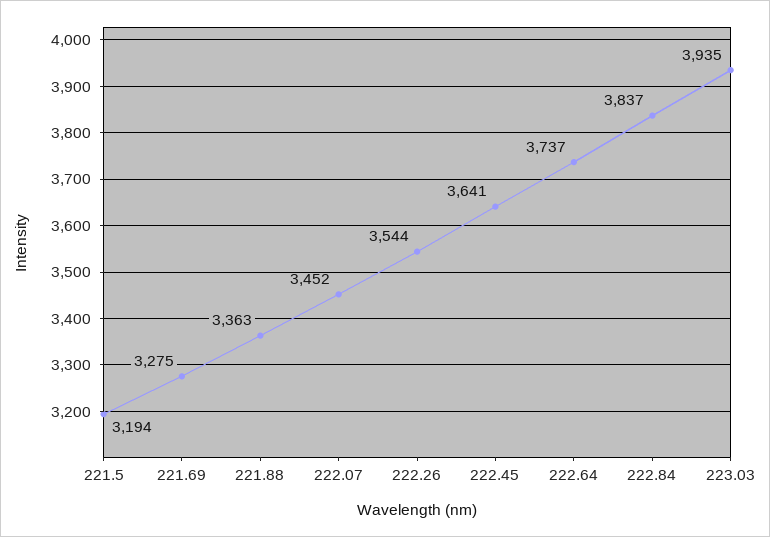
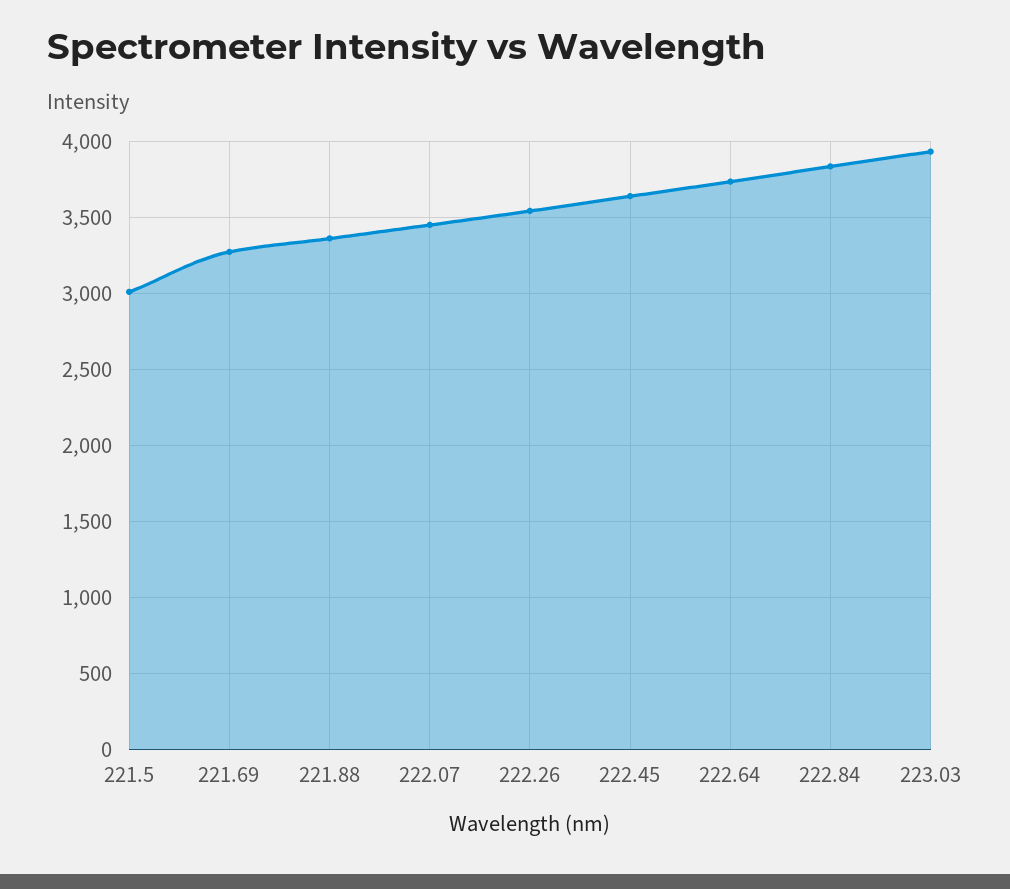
  {
-   "221.5": 3194,
+   "221.5": 3000,
    "221.69": 3275,
    "221.88": 3363,
    "222.07": 3452,
    "222.26": 3544,
    "222.45": 3641,
    "222.64": 3737,
    "222.84": 3837,
    "223.03": 3935
  }

